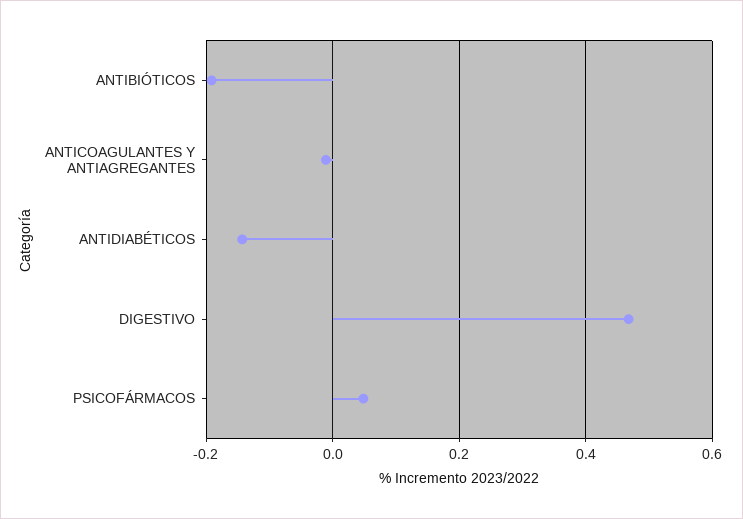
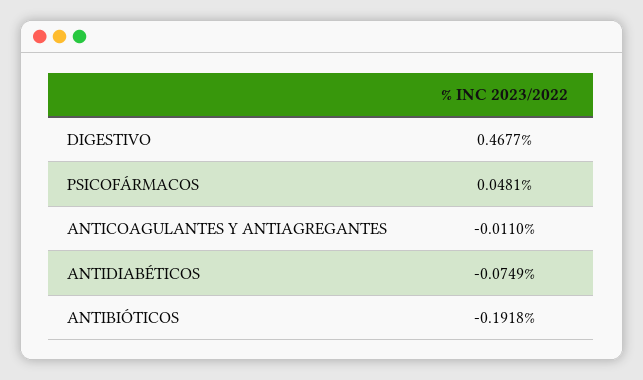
  {
    "ANTIBIÓTICOS": -0.1918,
    "ANTICOAGULANTES Y ANTIAGREGANTES": -0.011,
-   "ANTIDIABÉTICOS": -0.14,
+   "ANTIDIABÉTICOS": -0.0749,
    "DIGESTIVO": 0.4677,
    "PSICOFÁRMACOS": 0.0481
  }

